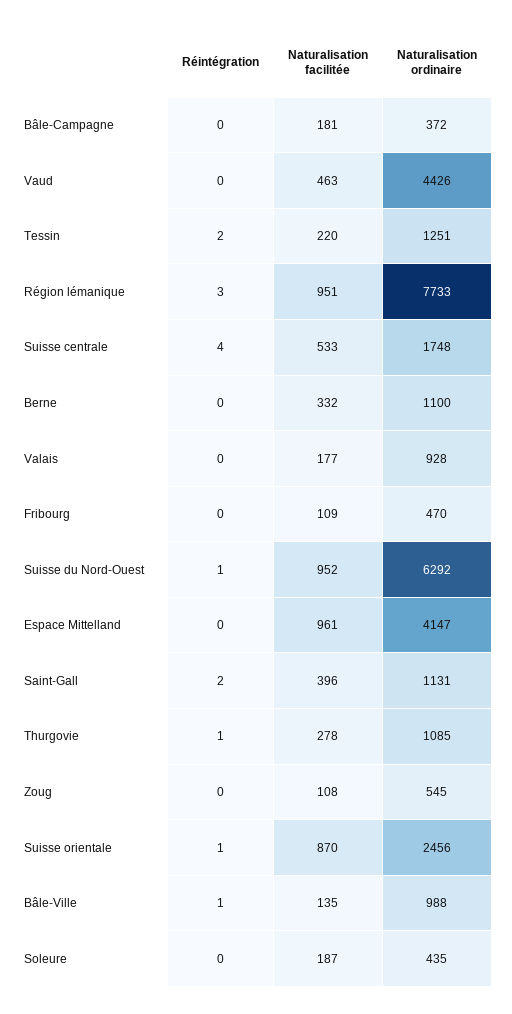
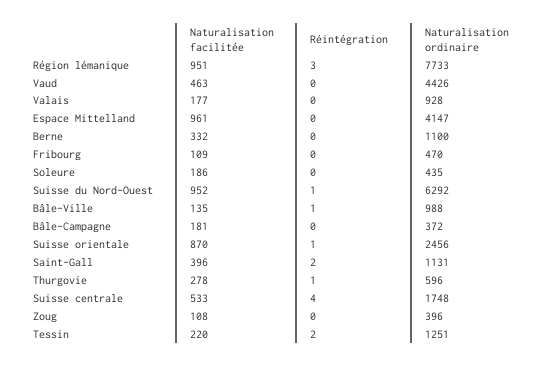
  {
    "Réintégration": {
      "Bâle-Campagne": 0,
      "Vaud": 0,
      "Tessin": 2,
      "Région lémanique": 3,
      "Suisse centrale": 4,
      "Berne": 0,
      "Valais": 0,
      "Fribourg": 0,
      "Suisse du Nord-Ouest": 1,
      "Espace Mittelland": 0,
      "Saint-Gall": 2,
      "Thurgovie": 1,
      "Zoug": 0,
      "Suisse orientale": 1,
      "Bâle-Ville": 1,
      "Soleure": 0
    },
    "Naturalisation facilitée": {
      "Bâle-Campagne": 181,
      "Vaud": 463,
      "Tessin": 220,
      "Région lémanique": 951,
      "Suisse centrale": 533,
      "Berne": 332,
      "Valais": 177,
      "Fribourg": 109,
      "Suisse du Nord-Ouest": 952,
      "Espace Mittelland": 961,
      "Saint-Gall": 396,
      "Thurgovie": 278,
      "Zoug": 108,
      "Suisse orientale": 870,
      "Bâle-Ville": 135,
-     "Soleure": 187
+     "Soleure": 186
    },
    "Naturalisation ordinaire": {
      "Bâle-Campagne": 372,
      "Vaud": 4426,
      "Tessin": 1251,
      "Région lémanique": 7733,
      "Suisse centrale": 1748,
      "Berne": 1100,
      "Valais": 928,
      "Fribourg": 470,
      "Suisse du Nord-Ouest": 6292,
      "Espace Mittelland": 4147,
      "Saint-Gall": 1131,
-     "Thurgovie": 1085,
+     "Thurgovie": 596,
-     "Zoug": 545,
+     "Zoug": 396,
      "Suisse orientale": 2456,
      "Bâle-Ville": 988,
      "Soleure": 435
    }
  }

